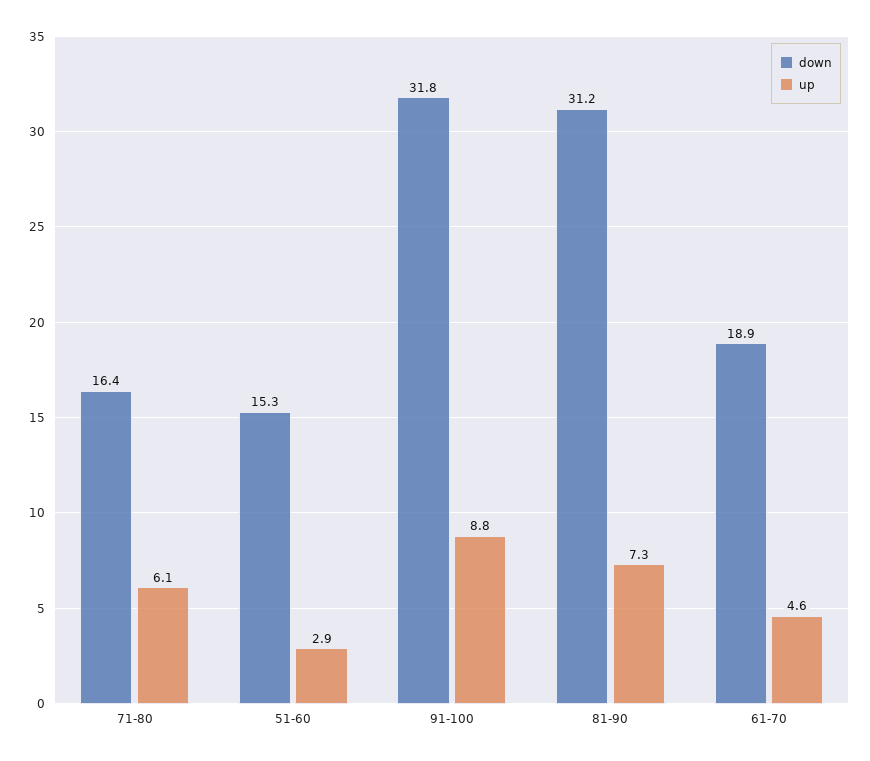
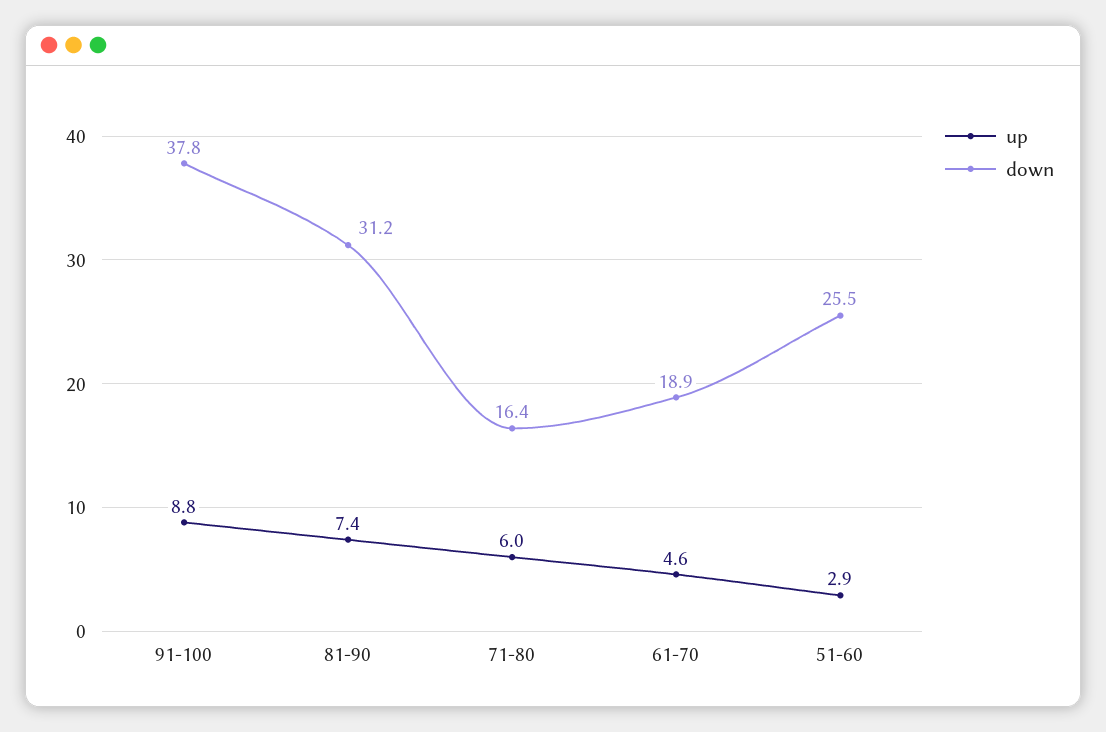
  {
    "down": {
      "71-80": 16.4,
-     "51-60": 15.3,
+     "51-60": 25.5,
-     "91-100": 31.8,
+     "91-100": 37.8,
      "81-90": 31.2,
      "61-70": 18.9
    },
    "up": {
-     "71-80": 6.1,
+     "71-80": 6,
      "51-60": 2.9,
      "91-100": 8.8,
-     "81-90": 7.3,
+     "81-90": 7.4,
      "61-70": 4.6
    }
  }

